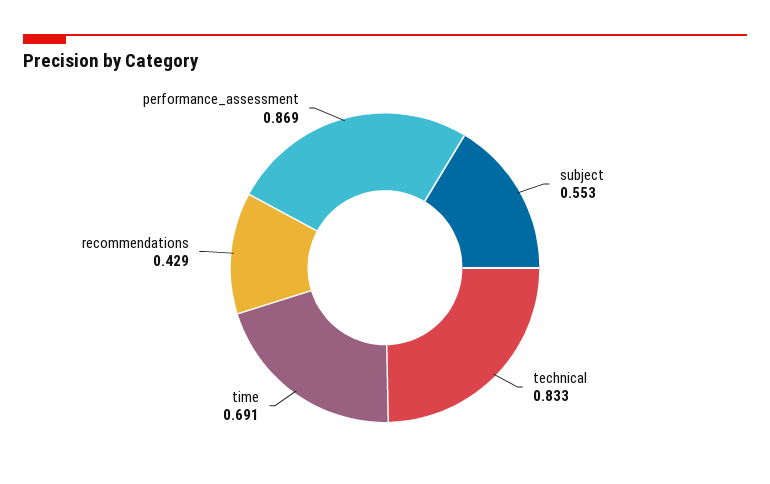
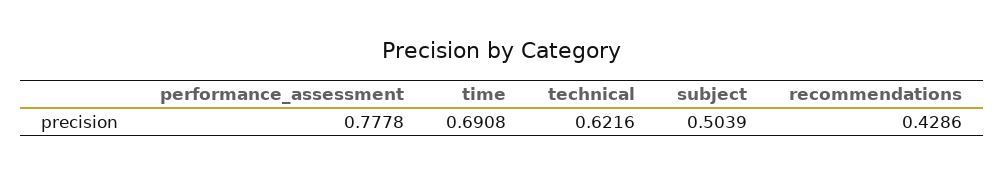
  {
-   "subject": 0.553,
+   "subject": 0.5039,
-   "technical": 0.833,
+   "technical": 0.6216,
    "time": 0.6908,
    "recommendations": 0.4286,
-   "performance_assessment": 0.869
+   "performance_assessment": 0.7778
  }

